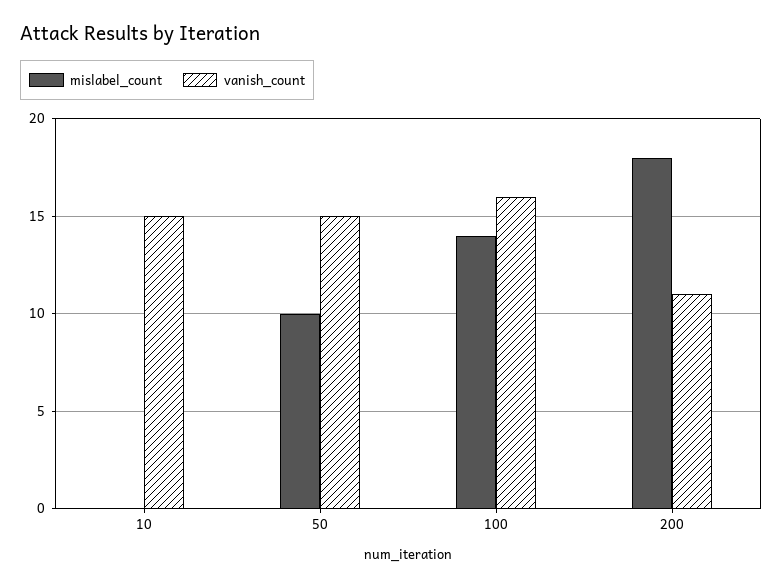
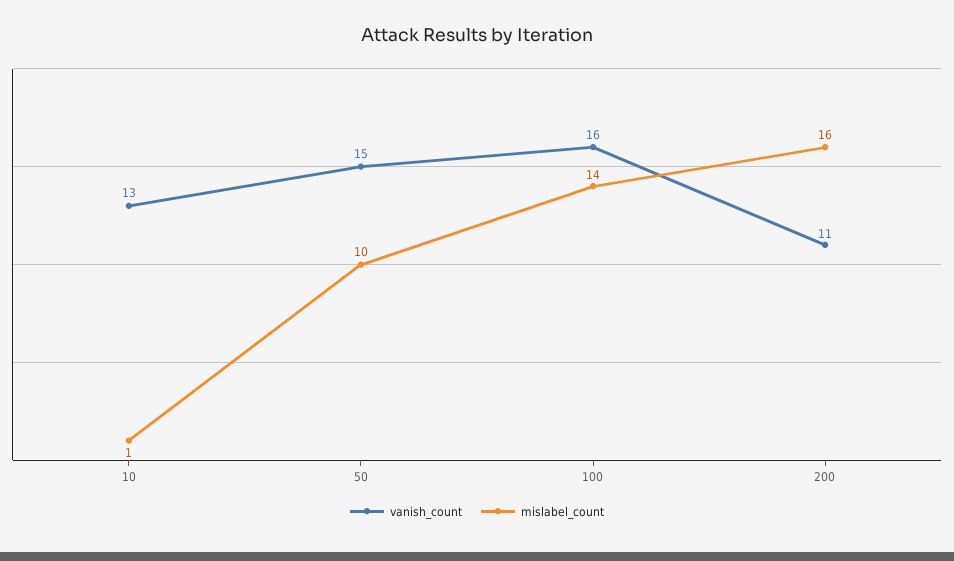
  {
    "mislabel_count": {
-     "10": 0,
+     "10": 1,
      "50": 10,
      "100": 14,
-     "200": 18
+     "200": 16
    },
    "vanish_count": {
-     "10": 15,
+     "10": 13,
      "50": 15,
      "100": 16,
      "200": 11
    }
  }

